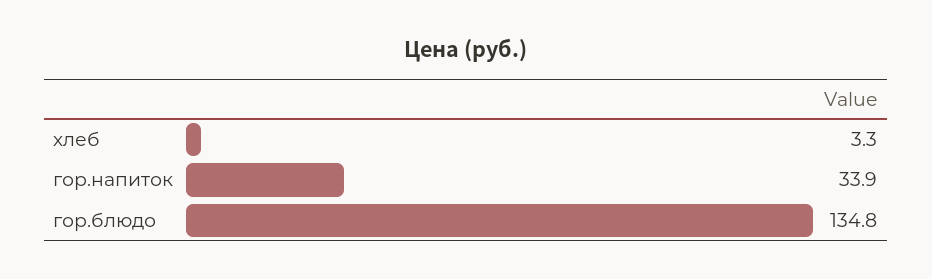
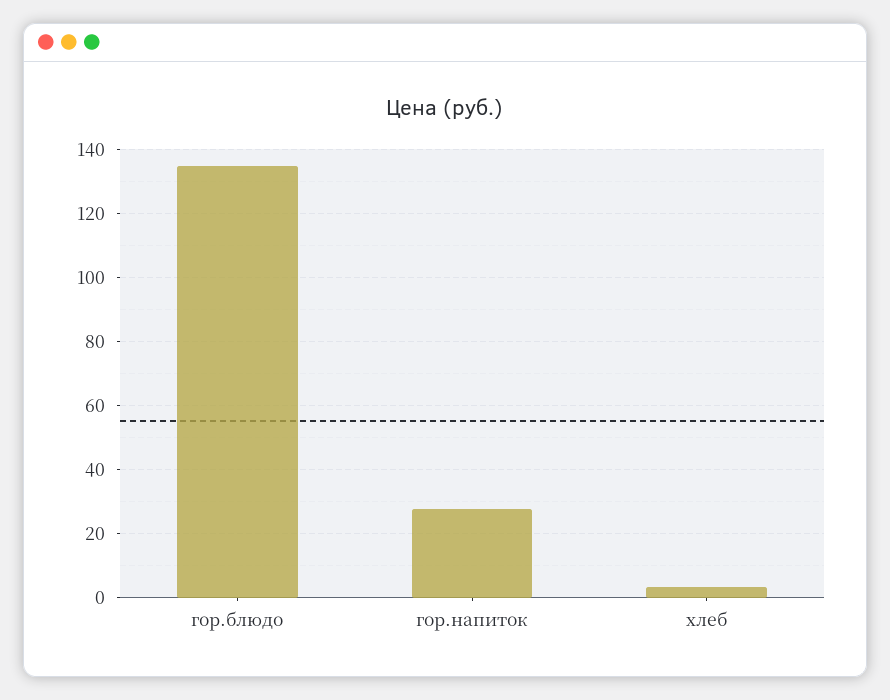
  {
    "хлеб": 3.3,
-   "гор.напиток": 33.9,
+   "гор.напиток": 28,
    "гор.блюдо": 134.8
  }

